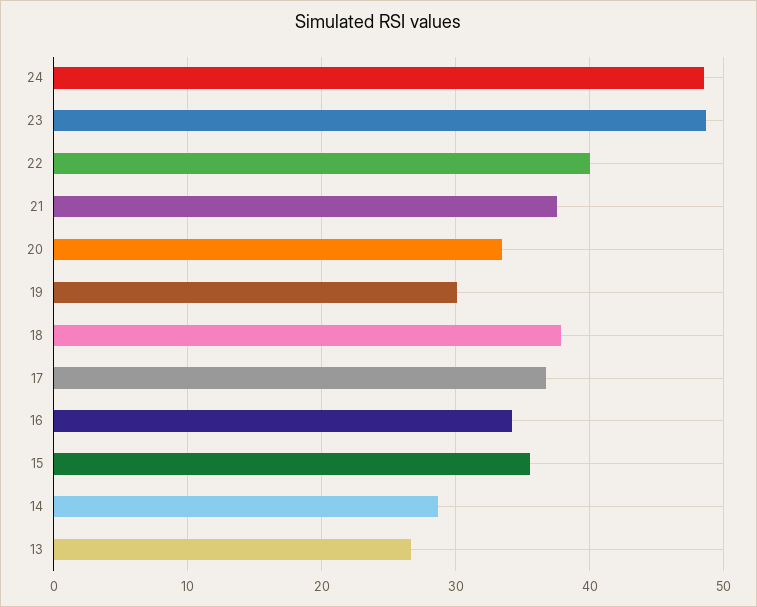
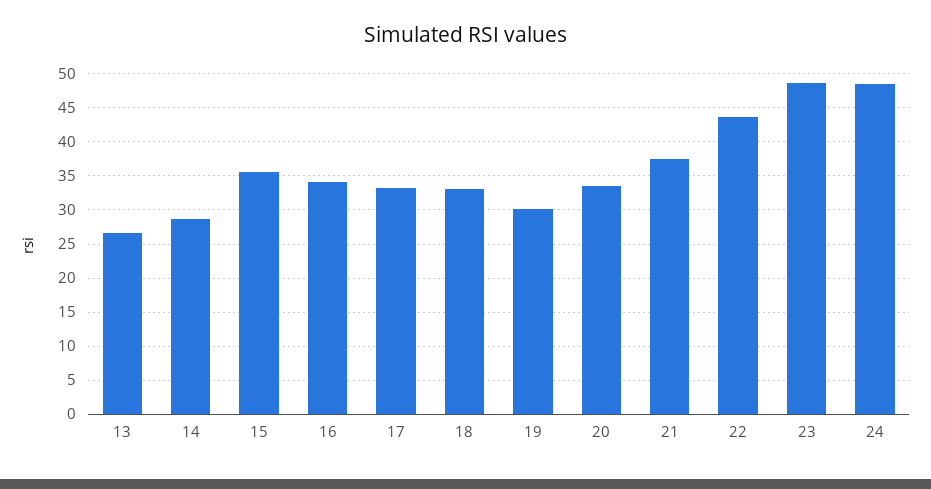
  {
    "24": 49,
    "23": 49,
-   "22": 40,
+   "22": 44,
    "21": 38,
    "20": 33,
    "19": 30,
-   "18": 38,
+   "18": 33,
-   "17": 37,
+   "17": 33,
    "16": 34,
    "15": 36,
    "14": 29,
    "13": 27
  }

